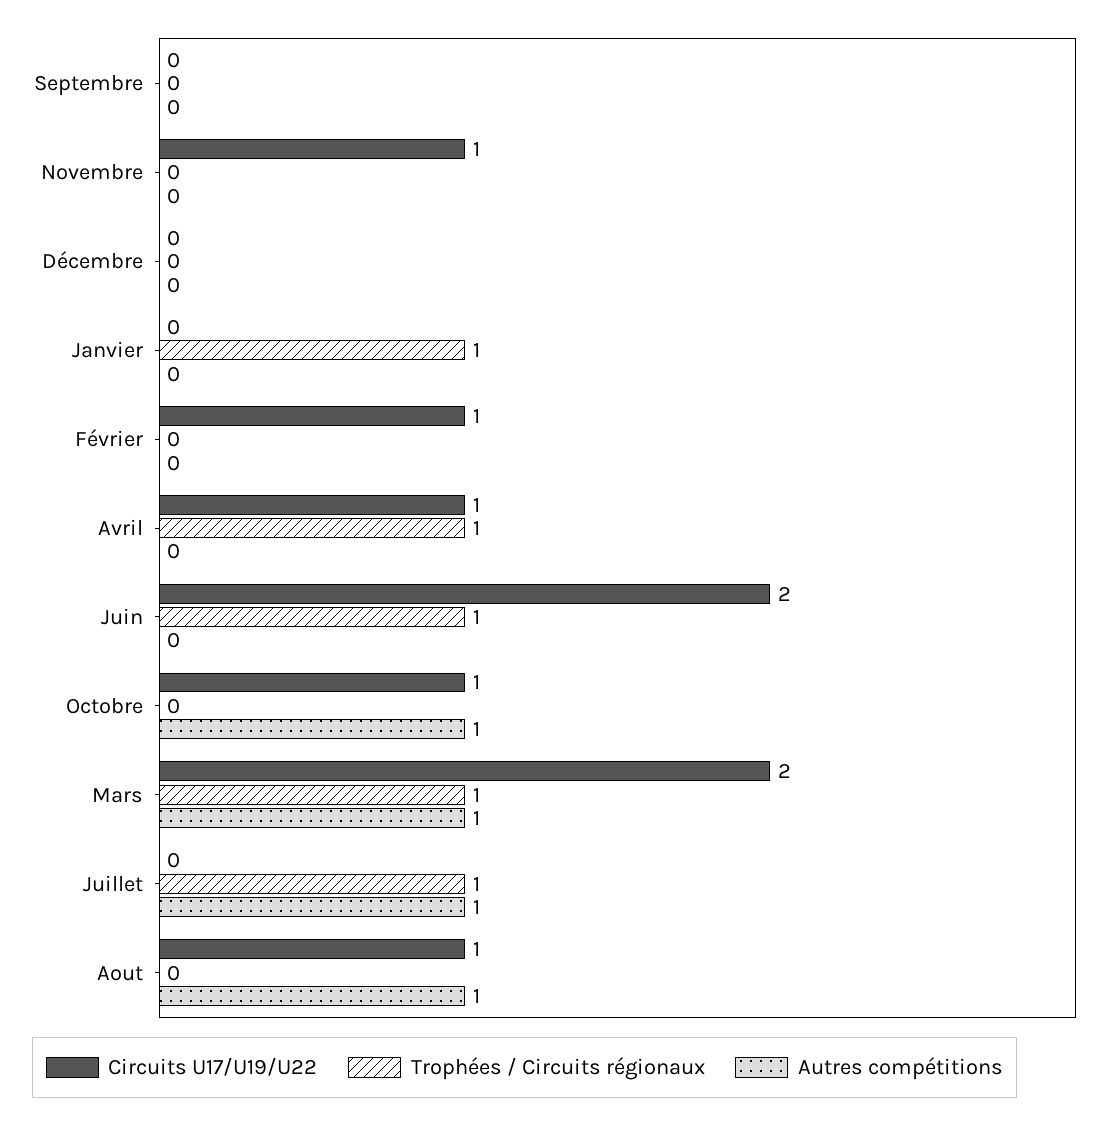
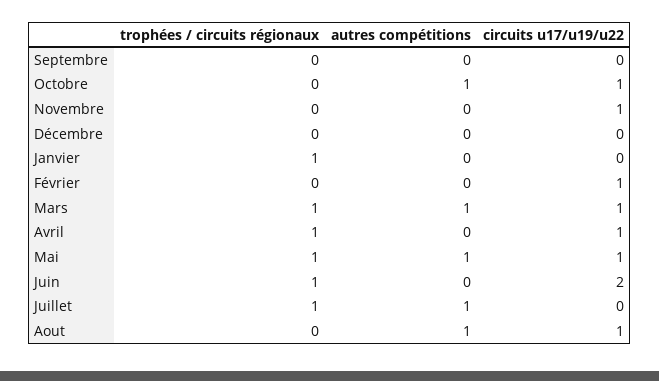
  {
    "Circuits U17/U19/U22": {
      "Septembre": 0,
      "Novembre": 1,
      "Décembre": 0,
      "Janvier": 0,
      "Février": 1,
      "Avril": 1,
      "Juin": 2,
      "Octobre": 1,
-     "Mars": 2,
+     "Mars": 1,
      "Juillet": 0,
-     "Aout": 1
+     "Aout": 1,
+     "Mai": 1
    },
    "Trophées / Circuits régionaux": {
      "Septembre": 0,
      "Novembre": 0,
      "Décembre": 0,
      "Janvier": 1,
      "Février": 0,
      "Avril": 1,
      "Juin": 1,
      "Octobre": 0,
      "Mars": 1,
      "Juillet": 1,
-     "Aout": 0
+     "Aout": 0,
+     "Mai": 1
    },
    "Autres compétitions": {
      "Septembre": 0,
      "Novembre": 0,
      "Décembre": 0,
      "Janvier": 0,
      "Février": 0,
      "Avril": 0,
      "Juin": 0,
      "Octobre": 1,
      "Mars": 1,
      "Juillet": 1,
-     "Aout": 1
+     "Aout": 1,
+     "Mai": 1
    }
  }

